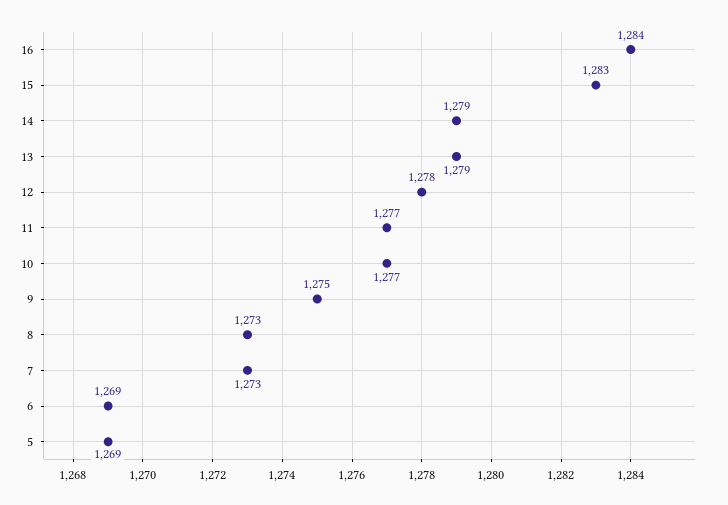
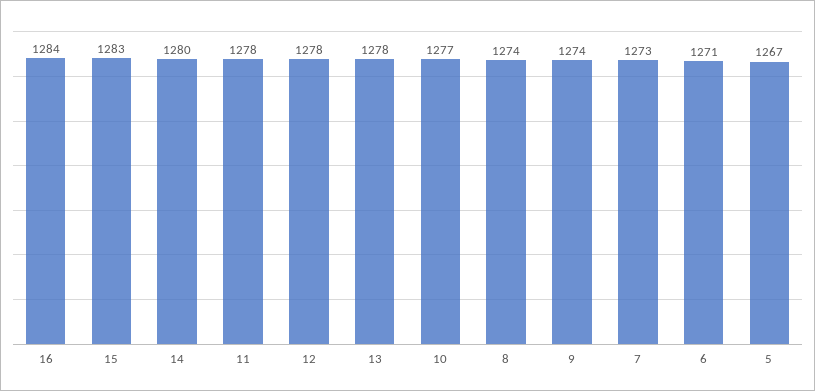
  {
    "16": 1284,
    "15": 1283,
-   "14": 1279,
+   "14": 1280,
-   "13": 1279,
+   "13": 1278,
    "12": 1278,
-   "11": 1277,
+   "11": 1278,
    "10": 1277,
-   "9": 1275,
+   "9": 1274,
-   "8": 1273,
+   "8": 1274,
    "7": 1273,
-   "6": 1269,
+   "6": 1271,
-   "5": 1269
+   "5": 1267
  }

